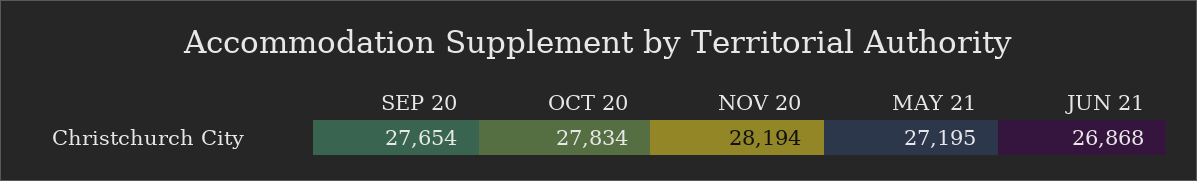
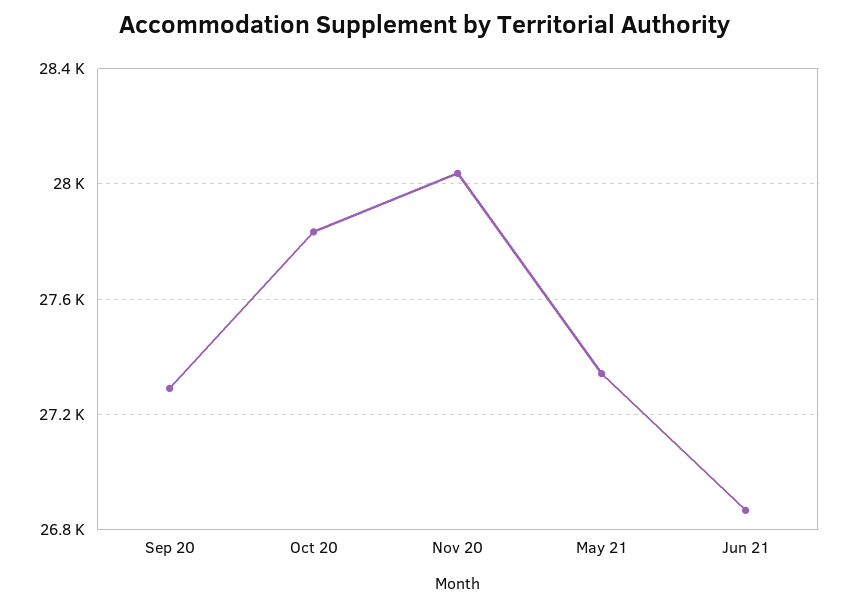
  {
-   "SEP 20": 27654,
+   "SEP 20": 27300,
    "OCT 20": 27834,
-   "NOV 20": 28194,
+   "NOV 20": 28050,
-   "MAY 21": 27195,
+   "MAY 21": 27350,
    "JUN 21": 26868
  }

